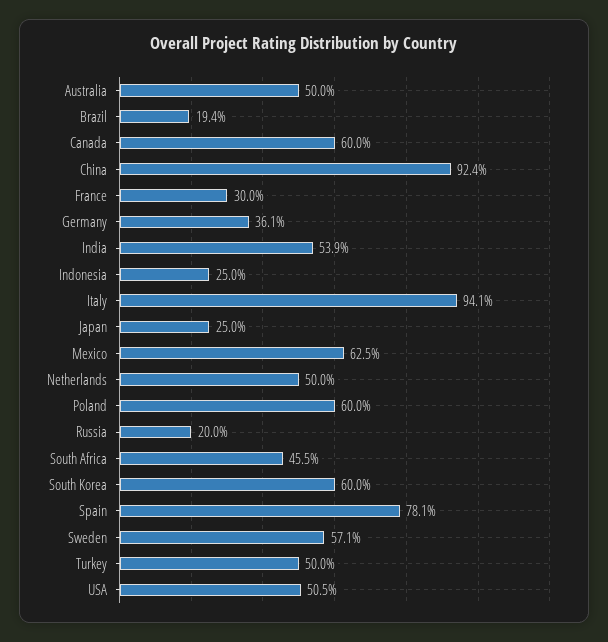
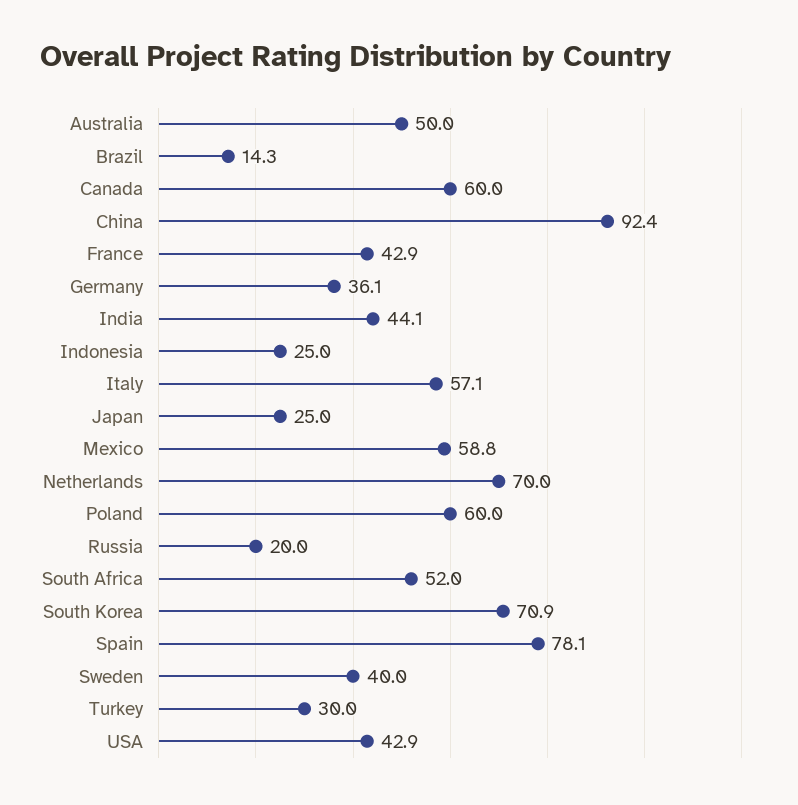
  {
    "Australia": 50,
-   "Brazil": 19.4,
+   "Brazil": 14.3,
    "Canada": 60,
    "China": 92.4,
-   "France": 30,
+   "France": 42.9,
    "Germany": 36.1,
-   "India": 53.9,
+   "India": 44.1,
    "Indonesia": 25,
-   "Italy": 94.1,
+   "Italy": 57.1,
    "Japan": 25,
-   "Mexico": 62.5,
+   "Mexico": 58.8,
-   "Netherlands": 50,
+   "Netherlands": 70,
    "Poland": 60,
    "Russia": 20,
-   "South Africa": 45.5,
+   "South Africa": 52,
-   "South Korea": 60,
+   "South Korea": 70.9,
    "Spain": 78.1,
-   "Sweden": 57.1,
+   "Sweden": 40,
-   "Turkey": 50,
+   "Turkey": 30,
-   "USA": 50.5
+   "USA": 42.9
  }

